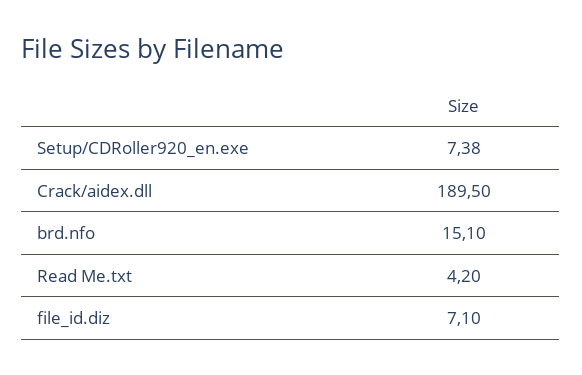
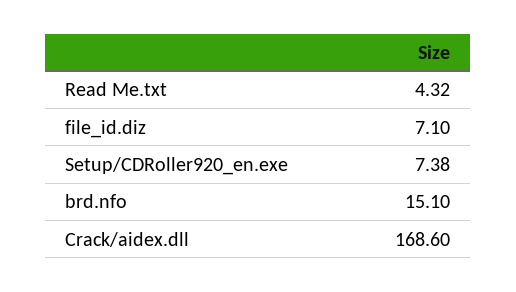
  {
    "Setup/CDRoller920_en.exe": 7.38,
-   "Crack/aidex.dll": 189.5,
+   "Crack/aidex.dll": 168.6,
    "brd.nfo": 15.1,
-   "Read Me.txt": 4.2,
+   "Read Me.txt": 4.32,
    "file_id.diz": 7.1
  }

